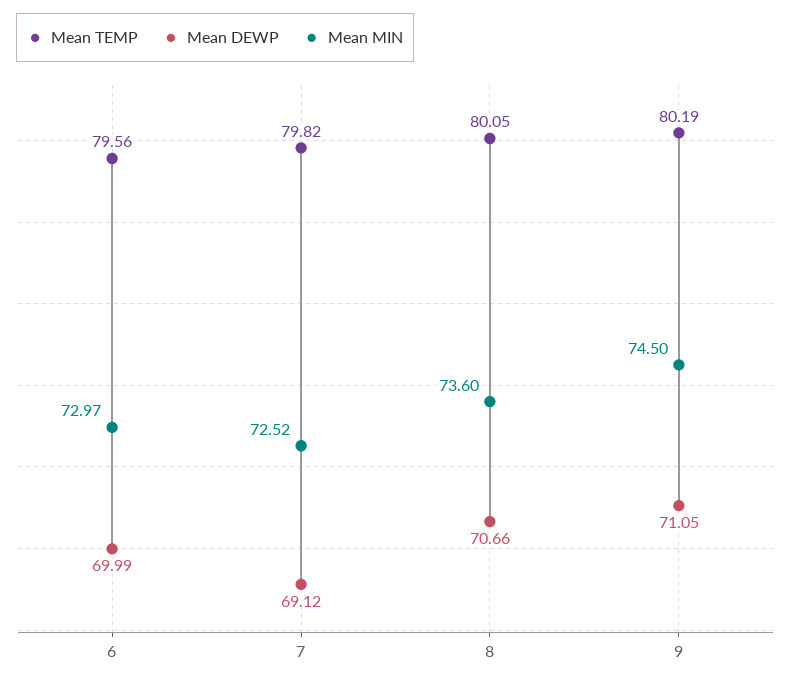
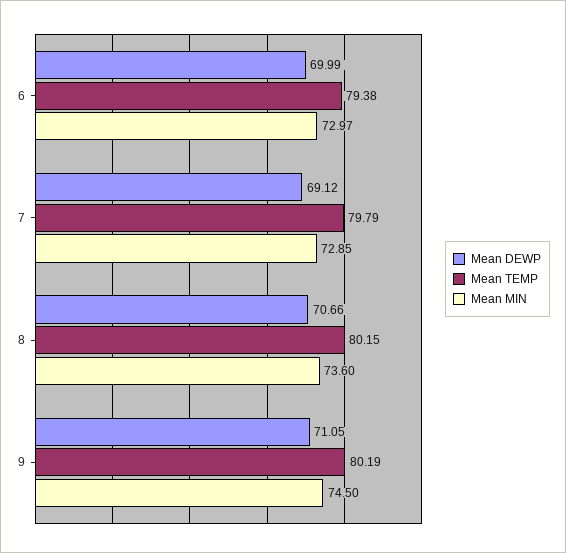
  {
    "Mean TEMP": {
-     "6": 79.56,
+     "6": 79.38,
-     "7": 79.82,
+     "7": 79.79,
-     "8": 80.05,
+     "8": 80.15,
      "9": 80.19
    },
    "Mean DEWP": {
      "6": 69.99,
      "7": 69.12,
      "8": 70.66,
      "9": 71.05
    },
    "Mean MIN": {
      "6": 72.97,
-     "7": 72.52,
+     "7": 72.85,
      "8": 73.6,
      "9": 74.5
    }
  }

